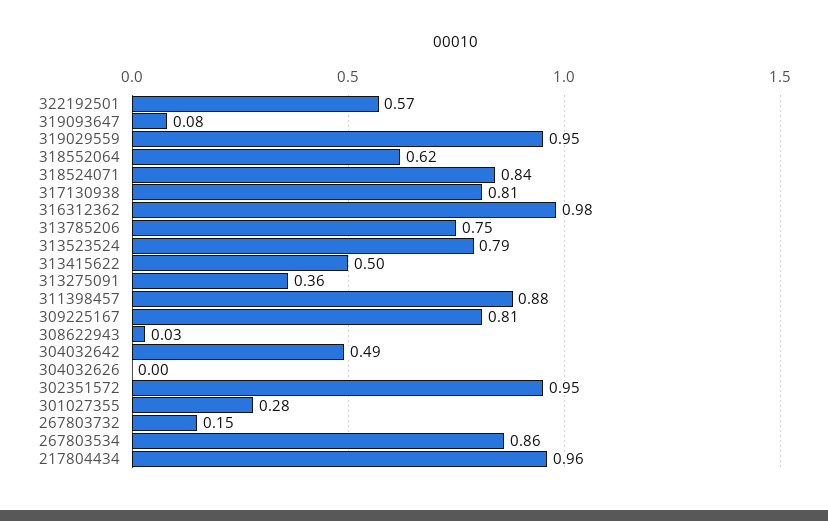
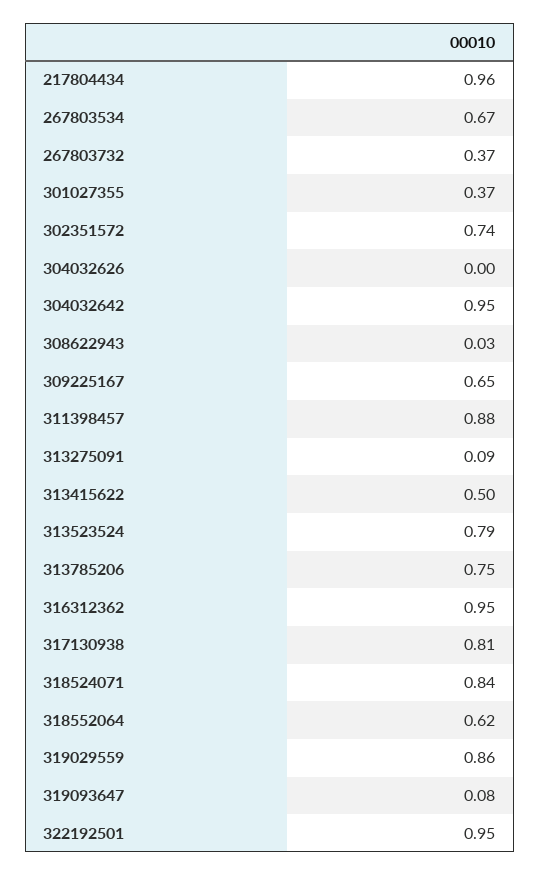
  {
-   "322192501": 0.57,
+   "322192501": 0.95,
    "319093647": 0.08,
-   "319029559": 0.95,
+   "319029559": 0.86,
    "318552064": 0.62,
    "318524071": 0.84,
    "317130938": 0.81,
-   "316312362": 0.98,
+   "316312362": 0.95,
    "313785206": 0.75,
    "313523524": 0.79,
    "313415622": 0.5,
-   "313275091": 0.36,
+   "313275091": 0.09,
    "311398457": 0.88,
-   "309225167": 0.81,
+   "309225167": 0.65,
    "308622943": 0.03,
-   "304032642": 0.49,
+   "304032642": 0.95,
    "304032626": 0,
-   "302351572": 0.95,
+   "302351572": 0.74,
-   "301027355": 0.28,
+   "301027355": 0.37,
-   "267803732": 0.15,
+   "267803732": 0.37,
-   "267803534": 0.86,
+   "267803534": 0.67,
    "217804434": 0.96
  }

